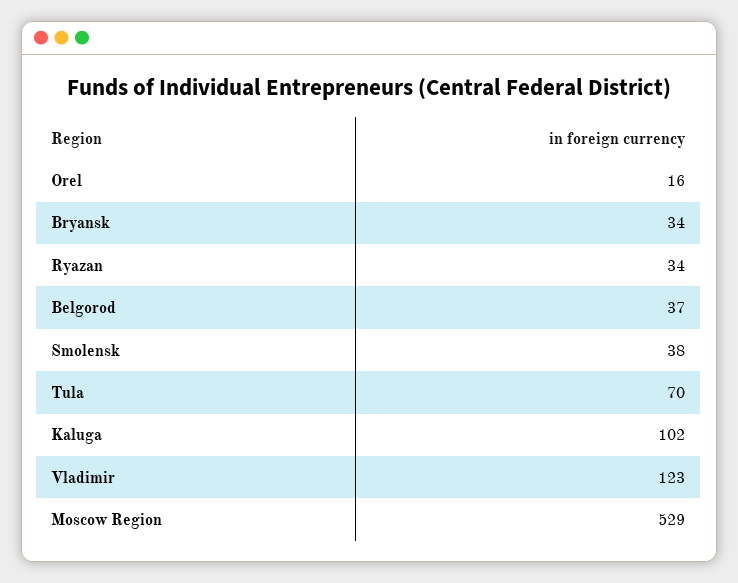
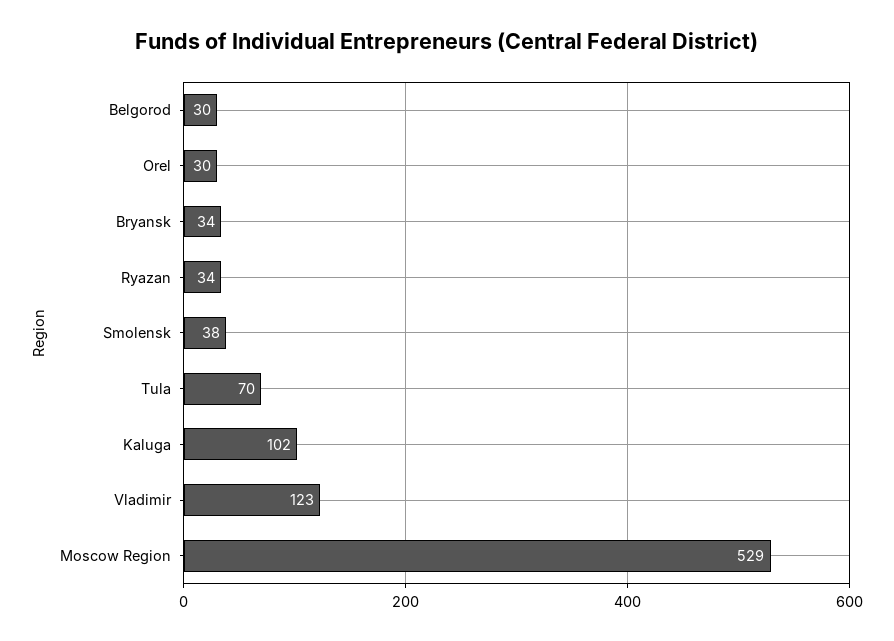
  {
-   "Orel": 16,
+   "Orel": 30,
    "Bryansk": 34,
    "Ryazan": 34,
-   "Belgorod": 37,
+   "Belgorod": 30,
    "Smolensk": 38,
    "Tula": 70,
    "Kaluga": 102,
    "Vladimir": 123,
    "Moscow Region": 529
  }

